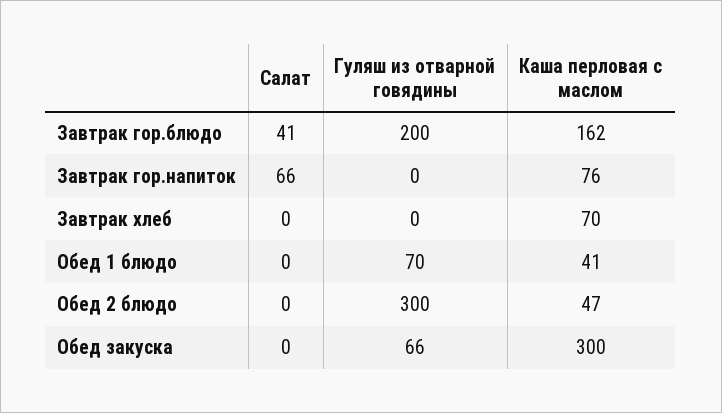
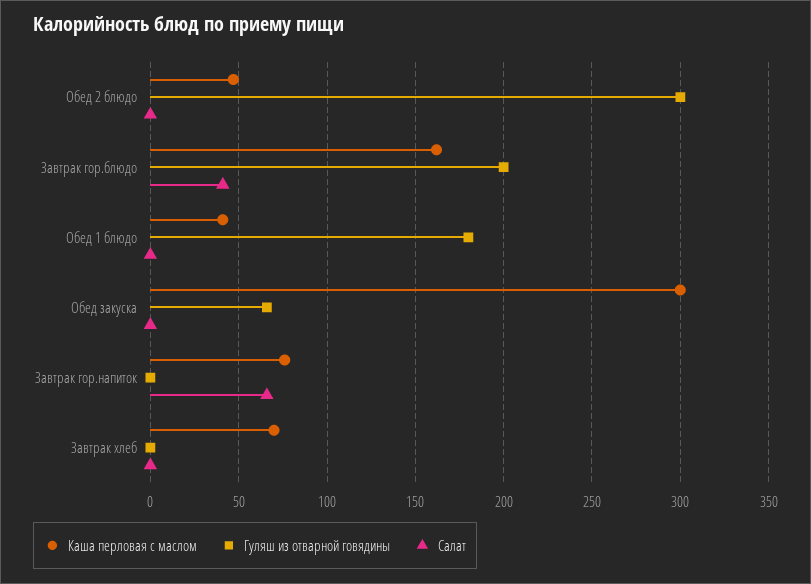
  {
    "Салат": {
      "Завтрак гор.блюдо": 41,
      "Завтрак гор.напиток": 66,
      "Завтрак хлеб": 0,
      "Обед 1 блюдо": 0,
      "Обед 2 блюдо": 0,
      "Обед закуска": 0
    },
    "Гуляш из отварной говядины": {
      "Завтрак гор.блюдо": 200,
      "Завтрак гор.напиток": 0,
      "Завтрак хлеб": 0,
-     "Обед 1 блюдо": 70,
+     "Обед 1 блюдо": 180,
      "Обед 2 блюдо": 300,
      "Обед закуска": 66
    },
    "Каша перловая с маслом": {
      "Завтрак гор.блюдо": 162,
      "Завтрак гор.напиток": 76,
      "Завтрак хлеб": 70,
      "Обед 1 блюдо": 41,
      "Обед 2 блюдо": 47,
      "Обед закуска": 300
    }
  }

